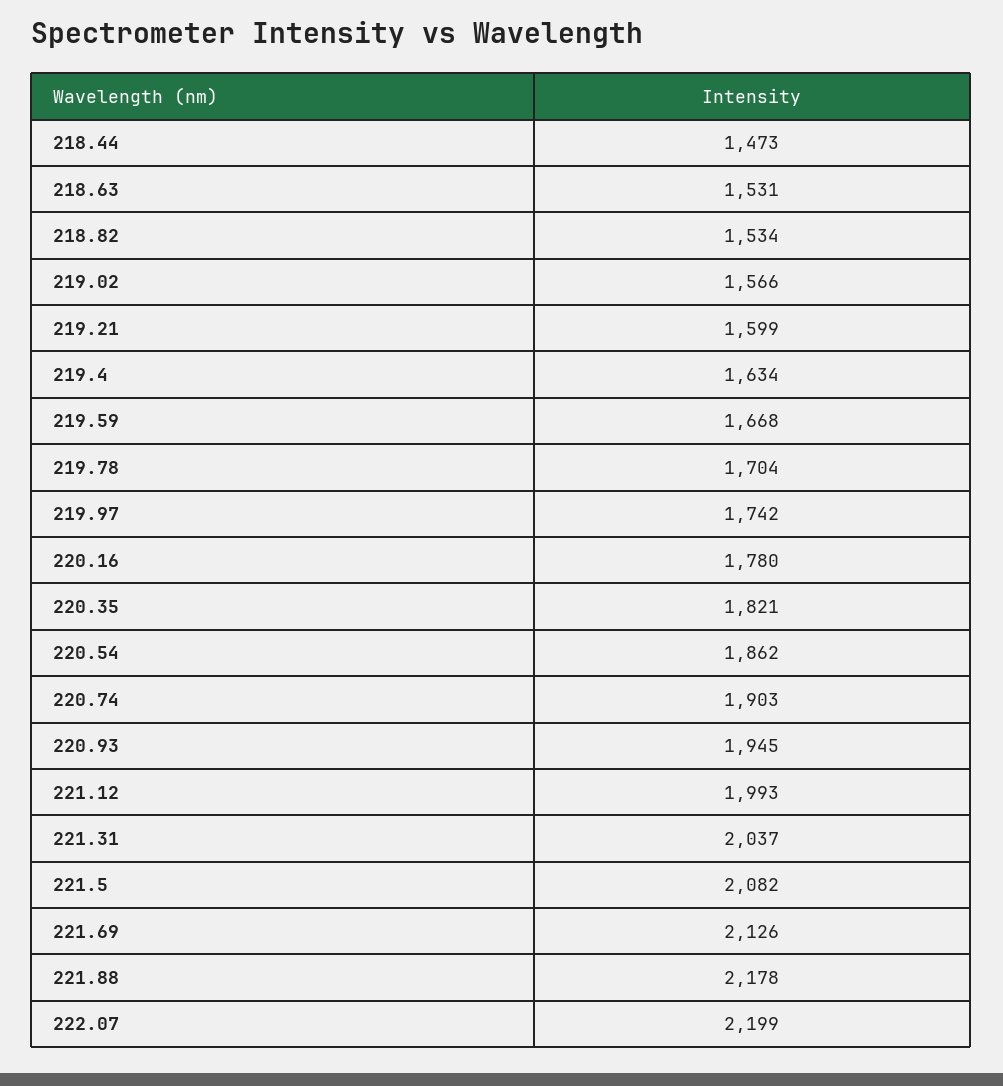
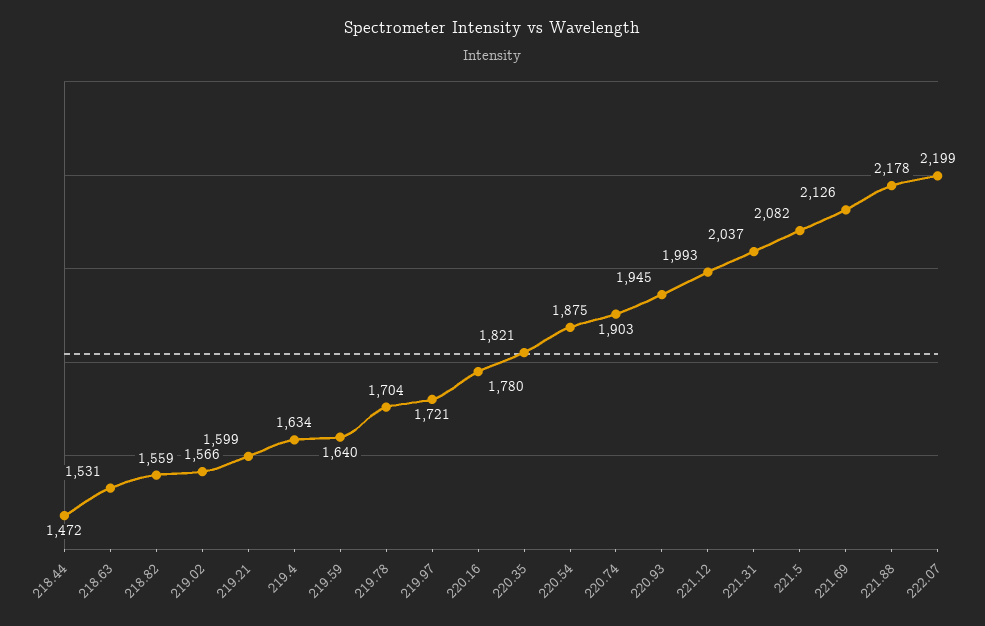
  {
-   "218.44": 1473,
+   "218.44": 1472,
    "218.63": 1531,
-   "218.82": 1534,
+   "218.82": 1559,
    "219.02": 1566,
    "219.21": 1599,
    "219.4": 1634,
-   "219.59": 1668,
+   "219.59": 1640,
    "219.78": 1704,
-   "219.97": 1742,
+   "219.97": 1721,
    "220.16": 1780,
    "220.35": 1821,
-   "220.54": 1862,
+   "220.54": 1875,
    "220.74": 1903,
    "220.93": 1945,
    "221.12": 1993,
    "221.31": 2037,
    "221.5": 2082,
    "221.69": 2126,
    "221.88": 2178,
    "222.07": 2199
  }

